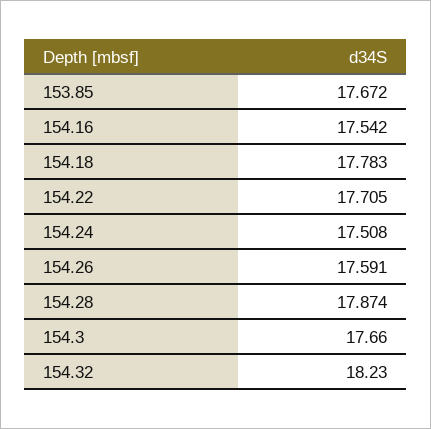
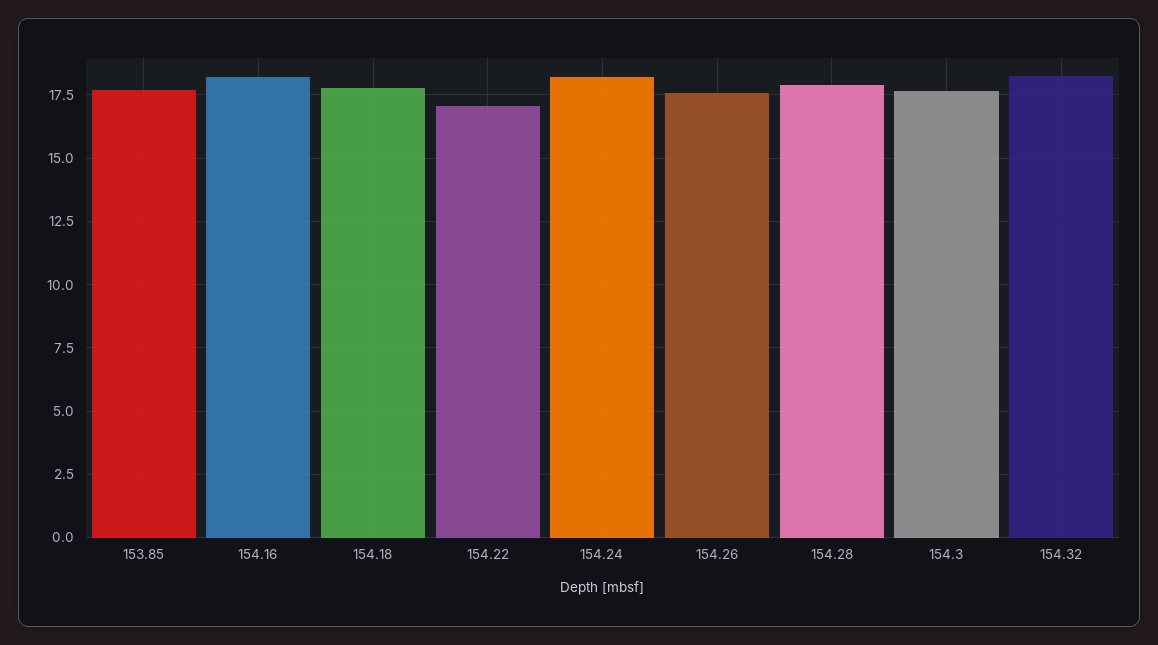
  {
    "153.85": 17.672,
-   "154.16": 17.542,
+   "154.16": 18.25,
    "154.18": 17.783,
-   "154.22": 17.705,
+   "154.22": 17,
-   "154.24": 17.508,
+   "154.24": 18.25,
    "154.26": 17.591,
    "154.28": 17.874,
    "154.3": 17.66,
    "154.32": 18.23
  }

